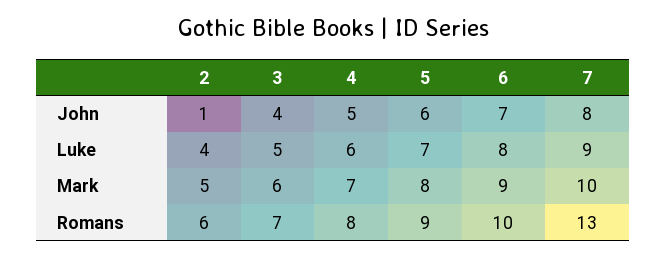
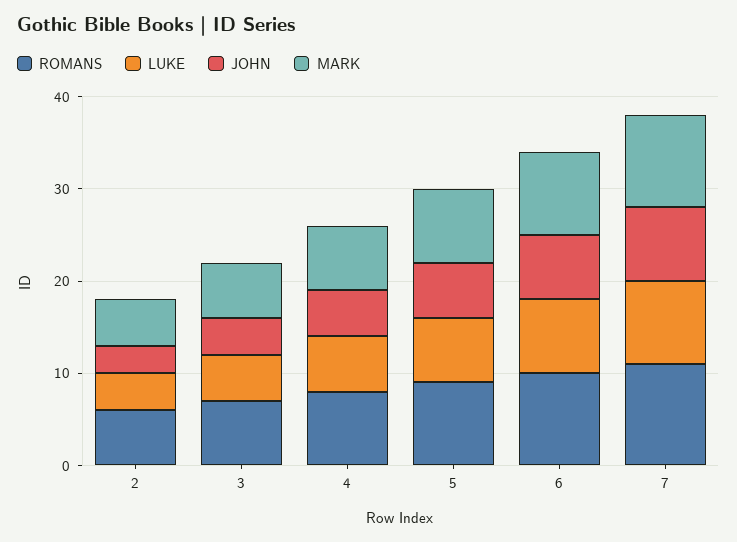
  {
    "John": {
-     "2": 1,
+     "2": 3,
      "3": 4,
      "4": 5,
      "5": 6,
      "6": 7,
      "7": 8
    },
    "Luke": {
      "2": 4,
      "3": 5,
      "4": 6,
      "5": 7,
      "6": 8,
      "7": 9
    },
    "Mark": {
      "2": 5,
      "3": 6,
      "4": 7,
      "5": 8,
      "6": 9,
      "7": 10
    },
    "Romans": {
      "2": 6,
      "3": 7,
      "4": 8,
      "5": 9,
      "6": 10,
-     "7": 13
+     "7": 11
    }
  }

